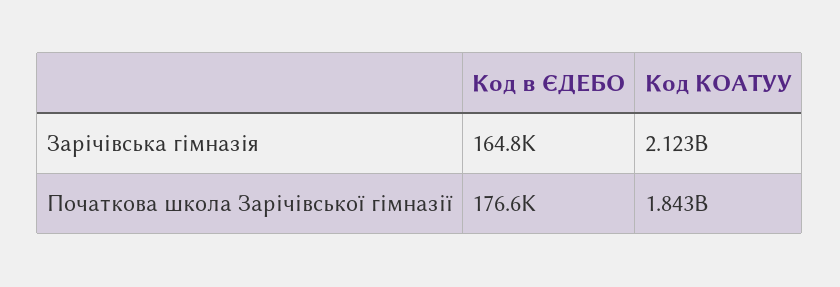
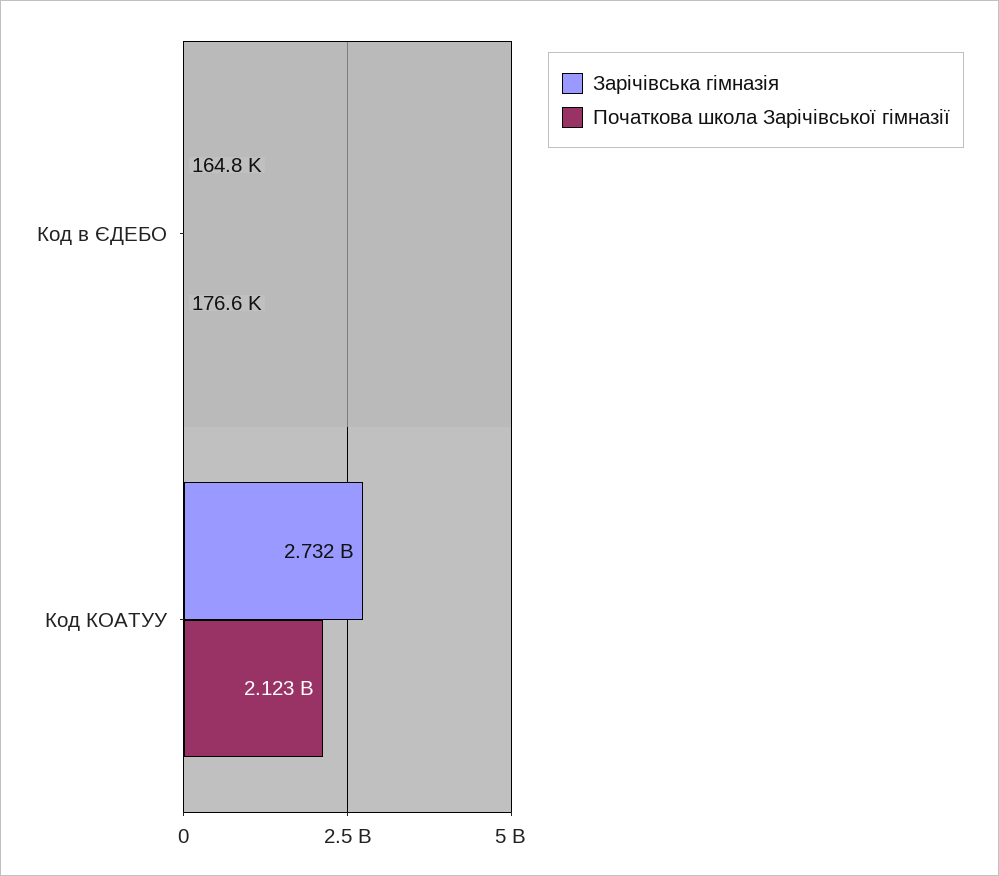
  {
    "Зарічівська гімназія": {
      "Код в ЄДЕБО": 164800,
-     "Код КОАТУУ": 2123000000
+     "Код КОАТУУ": 2732000000
    },
    "Початкова школа Зарічівської гімназії": {
      "Код в ЄДЕБО": 176600,
-     "Код КОАТУУ": 1843000000
+     "Код КОАТУУ": 2123000000
    }
  }

